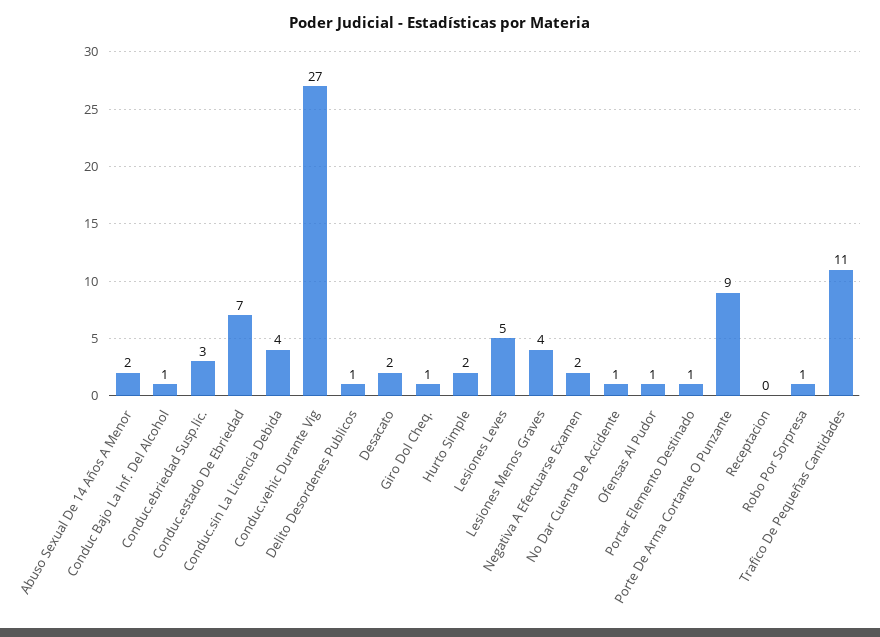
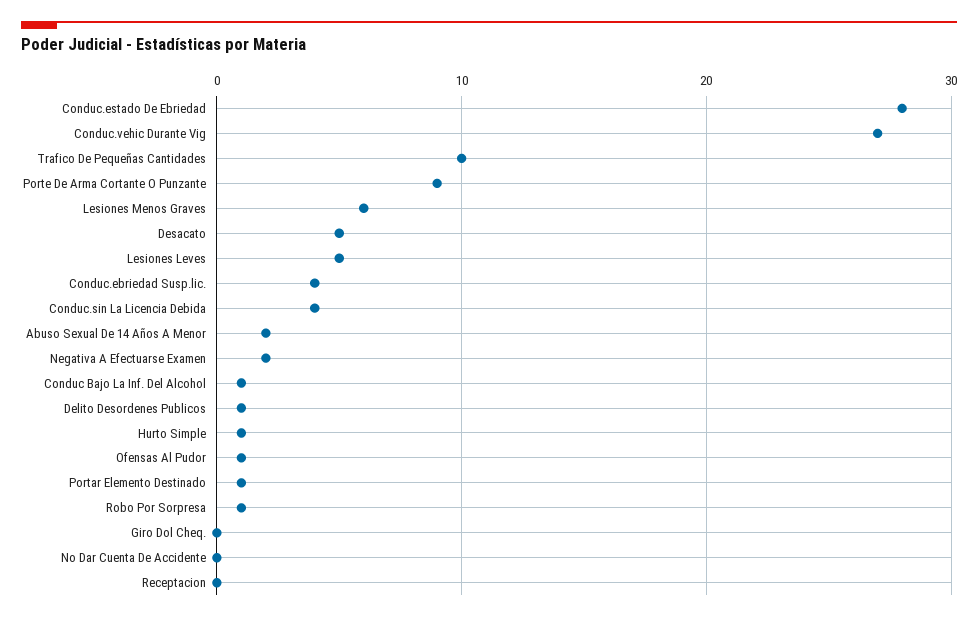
  {
    "Abuso Sexual De 14 Años A Menor": 2,
    "Conduc Bajo La Inf. Del Alcohol": 1,
-   "Conduc.ebriedad Susp.lic.": 3,
+   "Conduc.ebriedad Susp.lic.": 4,
-   "Conduc.estado De Ebriedad": 7,
+   "Conduc.estado De Ebriedad": 28,
    "Conduc.sin La Licencia Debida": 4,
    "Conduc.vehic Durante Vig": 27,
    "Delito Desordenes Publicos": 1,
-   "Desacato": 2,
+   "Desacato": 5,
-   "Giro Dol Cheq.": 1,
+   "Giro Dol Cheq.": 0,
-   "Hurto Simple": 2,
+   "Hurto Simple": 1,
    "Lesiones Leves": 5,
-   "Lesiones Menos Graves": 4,
+   "Lesiones Menos Graves": 6,
    "Negativa A Efectuarse Examen": 2,
-   "No Dar Cuenta De Accidente": 1,
+   "No Dar Cuenta De Accidente": 0,
    "Ofensas Al Pudor": 1,
    "Portar Elemento Destinado": 1,
    "Porte De Arma Cortante O Punzante": 9,
    "Receptacion": 0,
    "Robo Por Sorpresa": 1,
-   "Trafico De Pequeñas Cantidades": 11
+   "Trafico De Pequeñas Cantidades": 10
  }

